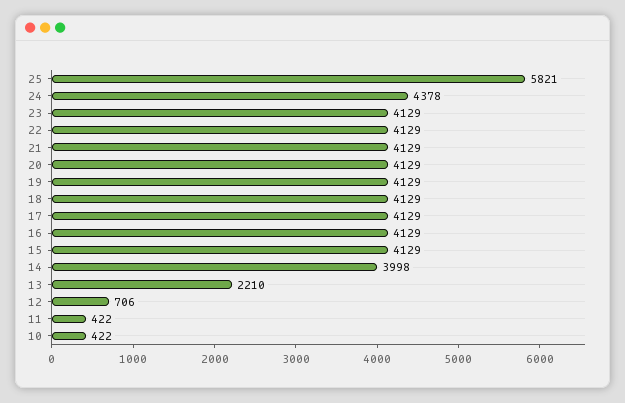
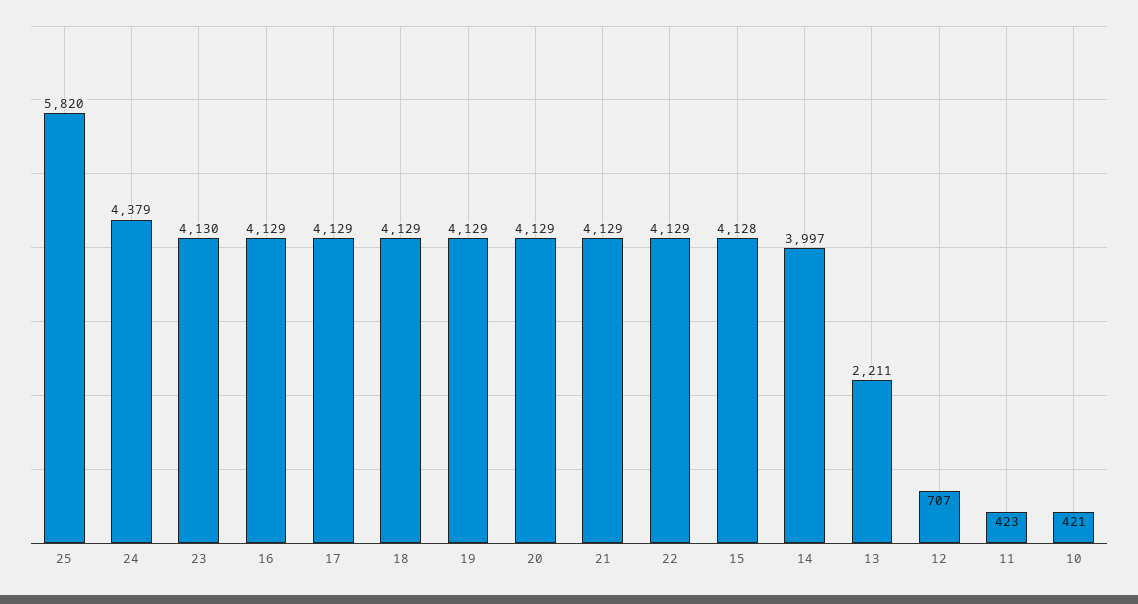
  {
-   "25": 5821,
+   "25": 5820,
-   "24": 4378,
+   "24": 4379,
-   "23": 4129,
+   "23": 4130,
    "22": 4129,
    "21": 4129,
    "20": 4129,
    "19": 4129,
    "18": 4129,
    "17": 4129,
    "16": 4129,
-   "15": 4129,
+   "15": 4128,
-   "14": 3998,
+   "14": 3997,
-   "13": 2210,
+   "13": 2211,
-   "12": 706,
+   "12": 707,
-   "11": 422,
+   "11": 423,
-   "10": 422
+   "10": 421
  }

